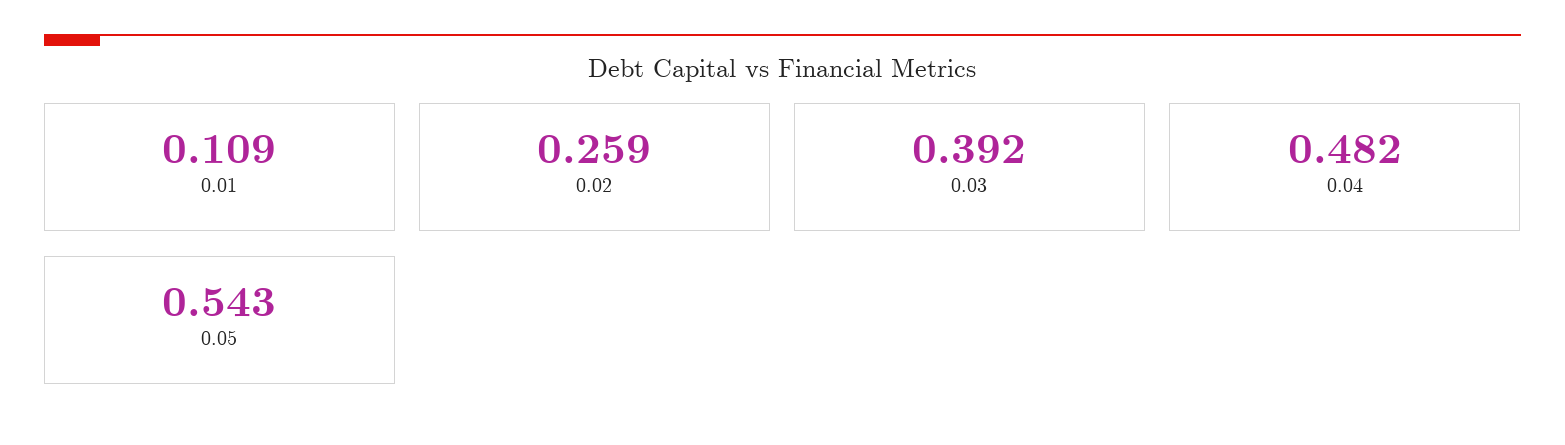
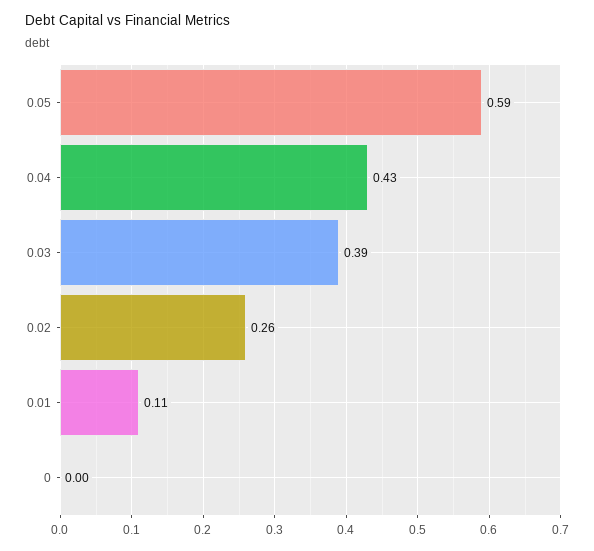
  {
    "0.01": 0.109,
    "0.02": 0.259,
    "0.03": 0.392,
-   "0.04": 0.482,
+   "0.04": 0.43,
-   "0.05": 0.543
+   "0.05": 0.59,
+   "0": 0
  }

